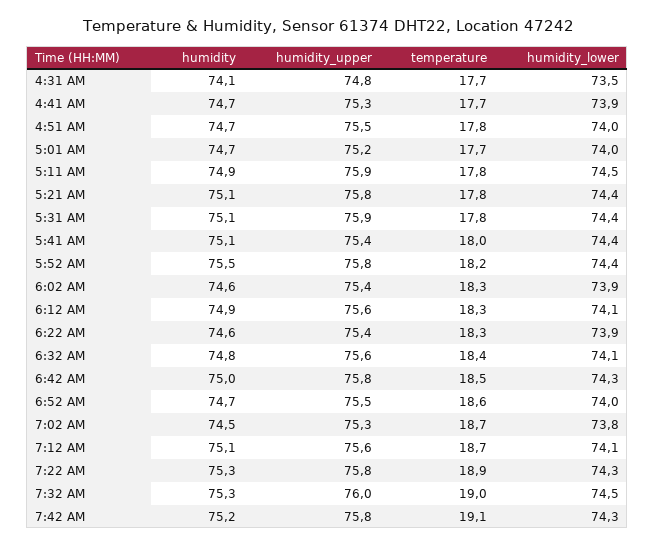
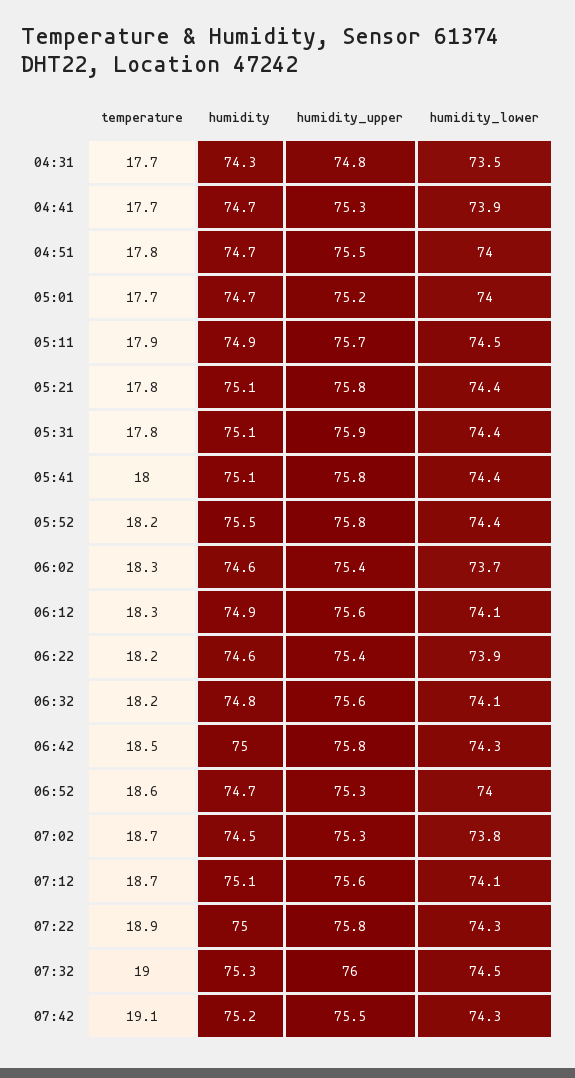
  {
    "humidity": {
-     "4:31 AM": 74.1,
+     "4:31 AM": 74.3,
      "4:41 AM": 74.7,
      "4:51 AM": 74.7,
      "5:01 AM": 74.7,
      "5:11 AM": 74.9,
      "5:21 AM": 75.1,
      "5:31 AM": 75.1,
      "5:41 AM": 75.1,
      "5:52 AM": 75.5,
      "6:02 AM": 74.6,
      "6:12 AM": 74.9,
      "6:22 AM": 74.6,
      "6:32 AM": 74.8,
      "6:42 AM": 75,
      "6:52 AM": 74.7,
      "7:02 AM": 74.5,
      "7:12 AM": 75.1,
-     "7:22 AM": 75.3,
+     "7:22 AM": 75,
      "7:32 AM": 75.3,
      "7:42 AM": 75.2
    },
    "humidity_upper": {
      "4:31 AM": 74.8,
      "4:41 AM": 75.3,
      "4:51 AM": 75.5,
      "5:01 AM": 75.2,
-     "5:11 AM": 75.9,
+     "5:11 AM": 75.7,
      "5:21 AM": 75.8,
      "5:31 AM": 75.9,
-     "5:41 AM": 75.4,
+     "5:41 AM": 75.8,
      "5:52 AM": 75.8,
      "6:02 AM": 75.4,
      "6:12 AM": 75.6,
      "6:22 AM": 75.4,
      "6:32 AM": 75.6,
      "6:42 AM": 75.8,
-     "6:52 AM": 75.5,
+     "6:52 AM": 75.3,
      "7:02 AM": 75.3,
      "7:12 AM": 75.6,
      "7:22 AM": 75.8,
      "7:32 AM": 76,
-     "7:42 AM": 75.8
+     "7:42 AM": 75.5
    },
    "temperature": {
      "4:31 AM": 17.7,
      "4:41 AM": 17.7,
      "4:51 AM": 17.8,
      "5:01 AM": 17.7,
-     "5:11 AM": 17.8,
+     "5:11 AM": 17.9,
      "5:21 AM": 17.8,
      "5:31 AM": 17.8,
      "5:41 AM": 18,
      "5:52 AM": 18.2,
      "6:02 AM": 18.3,
      "6:12 AM": 18.3,
-     "6:22 AM": 18.3,
+     "6:22 AM": 18.2,
-     "6:32 AM": 18.4,
+     "6:32 AM": 18.2,
      "6:42 AM": 18.5,
      "6:52 AM": 18.6,
      "7:02 AM": 18.7,
      "7:12 AM": 18.7,
      "7:22 AM": 18.9,
      "7:32 AM": 19,
      "7:42 AM": 19.1
    },
    "humidity_lower": {
      "4:31 AM": 73.5,
      "4:41 AM": 73.9,
      "4:51 AM": 74,
      "5:01 AM": 74,
      "5:11 AM": 74.5,
      "5:21 AM": 74.4,
      "5:31 AM": 74.4,
      "5:41 AM": 74.4,
      "5:52 AM": 74.4,
-     "6:02 AM": 73.9,
+     "6:02 AM": 73.7,
      "6:12 AM": 74.1,
      "6:22 AM": 73.9,
      "6:32 AM": 74.1,
      "6:42 AM": 74.3,
      "6:52 AM": 74,
      "7:02 AM": 73.8,
      "7:12 AM": 74.1,
      "7:22 AM": 74.3,
      "7:32 AM": 74.5,
      "7:42 AM": 74.3
    }
  }

